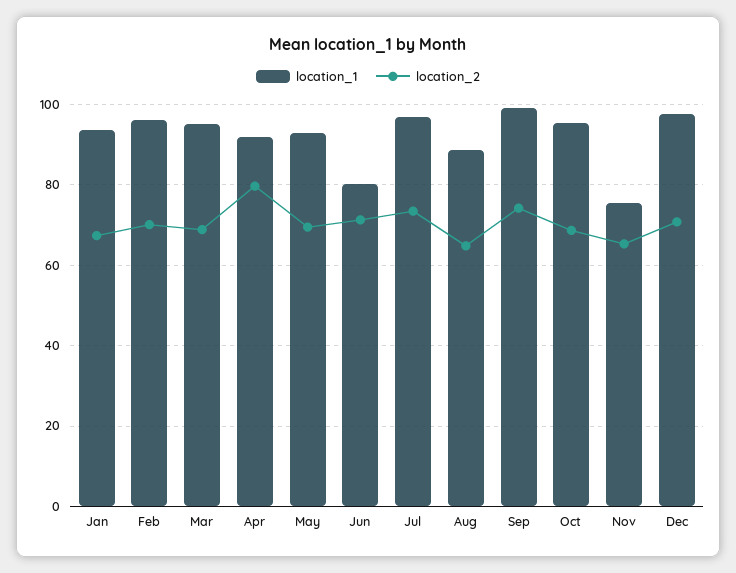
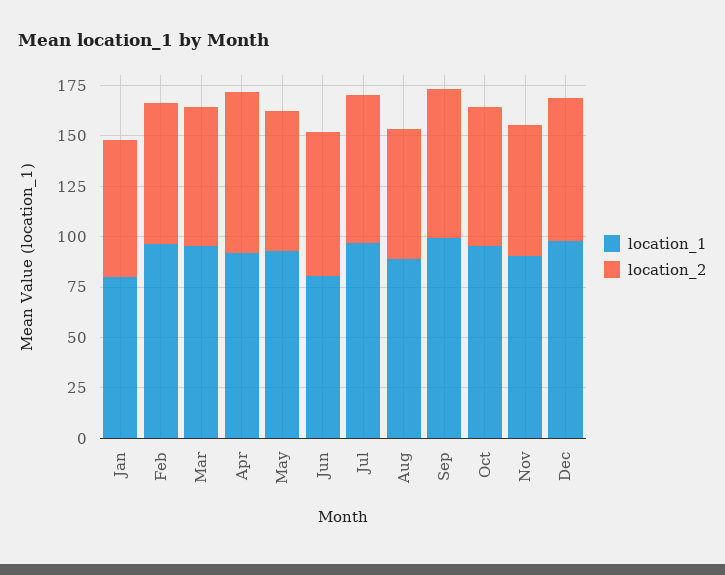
  {
    "location_1": {
-     "Jan": 94,
+     "Jan": 80,
      "Feb": 96,
      "Mar": 96,
      "Apr": 92,
      "May": 92,
      "Jun": 80,
      "Jul": 96,
      "Aug": 88,
      "Sep": 100,
      "Oct": 96,
-     "Nov": 76,
+     "Nov": 90,
      "Dec": 98
    },
    "location_2": {
      "Jan": 68,
      "Feb": 70,
      "Mar": 68,
      "Apr": 80,
      "May": 70,
      "Jun": 72,
      "Jul": 74,
      "Aug": 64,
      "Sep": 74,
      "Oct": 68,
      "Nov": 66,
      "Dec": 70
    }
  }

